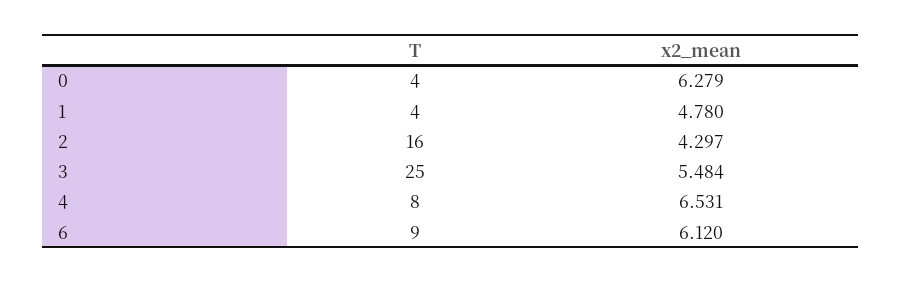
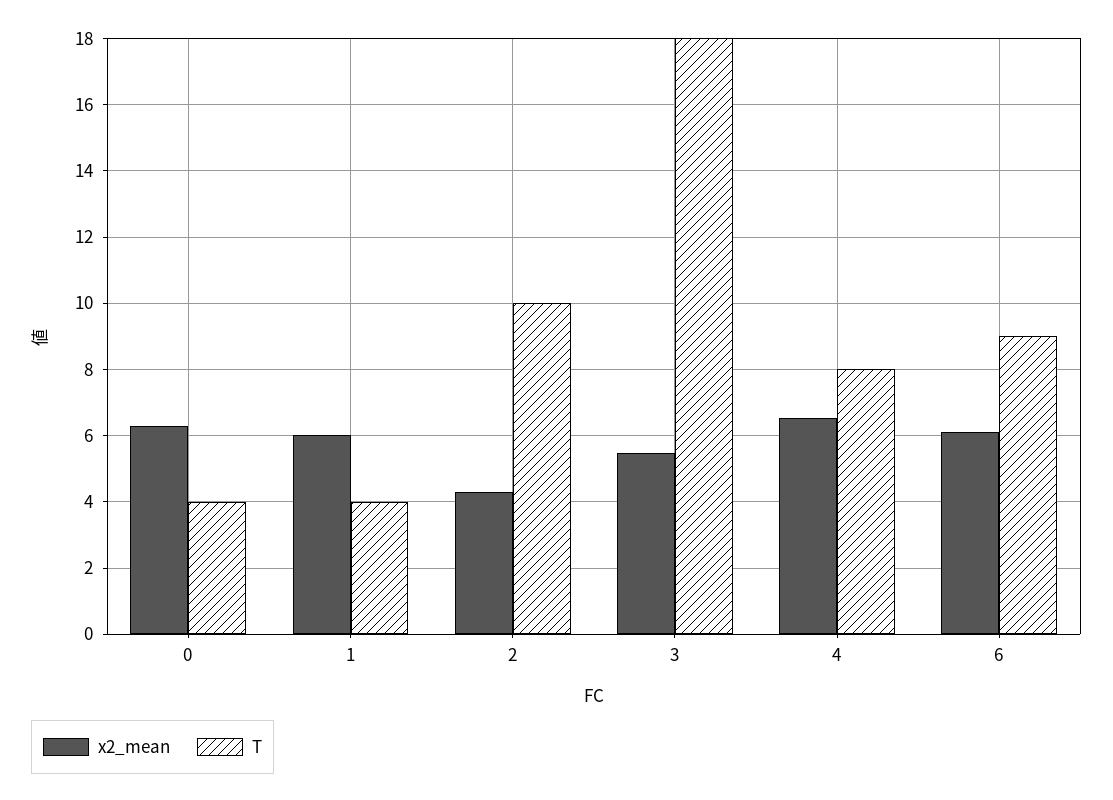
  {
    "T": {
      "0": 4,
      "1": 4,
-     "2": 16,
+     "2": 10,
-     "3": 25,
+     "3": 18,
      "4": 8,
      "6": 9
    },
    "x2_mean": {
      "0": 6.279,
-     "1": 4.78,
+     "1": 6,
      "2": 4.297,
      "3": 5.484,
      "4": 6.531,
      "6": 6.12
    }
  }

